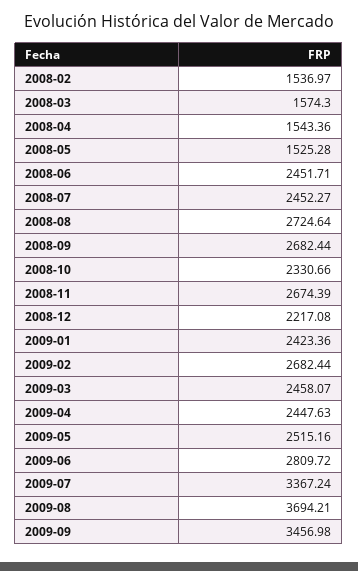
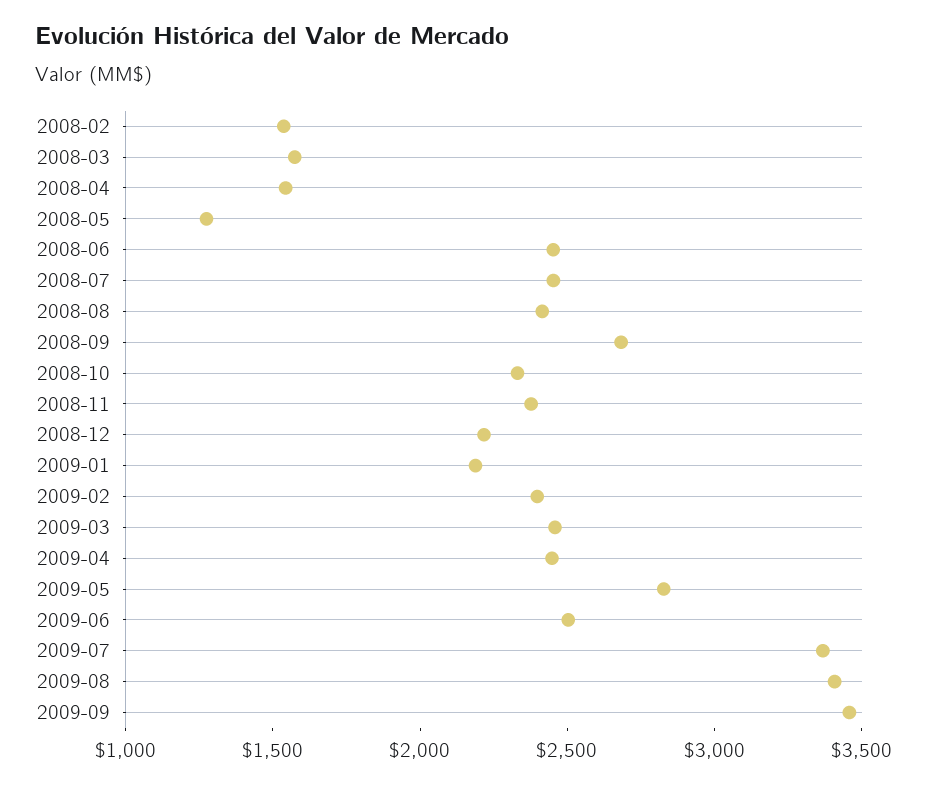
  {
    "2008-02": 1536.97,
    "2008-03": 1574.3,
    "2008-04": 1543.36,
-   "2008-05": 1525.28,
+   "2008-05": 1300,
    "2008-06": 2451.71,
    "2008-07": 2452.27,
-   "2008-08": 2724.64,
+   "2008-08": 2400,
    "2008-09": 2682.44,
    "2008-10": 2330.66,
-   "2008-11": 2674.39,
+   "2008-11": 2400,
    "2008-12": 2217.08,
-   "2009-01": 2423.36,
+   "2009-01": 2200,
-   "2009-02": 2682.44,
+   "2009-02": 2400,
    "2009-03": 2458.07,
    "2009-04": 2447.63,
-   "2009-05": 2515.16,
+   "2009-05": 2800,
-   "2009-06": 2809.72,
+   "2009-06": 2500,
    "2009-07": 3367.24,
-   "2009-08": 3694.21,
+   "2009-08": 3400,
    "2009-09": 3456.98
  }

